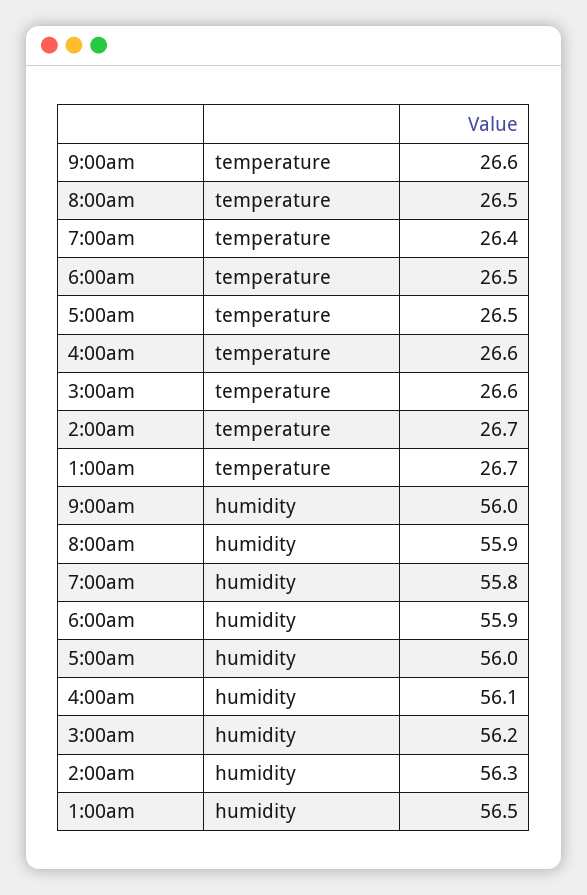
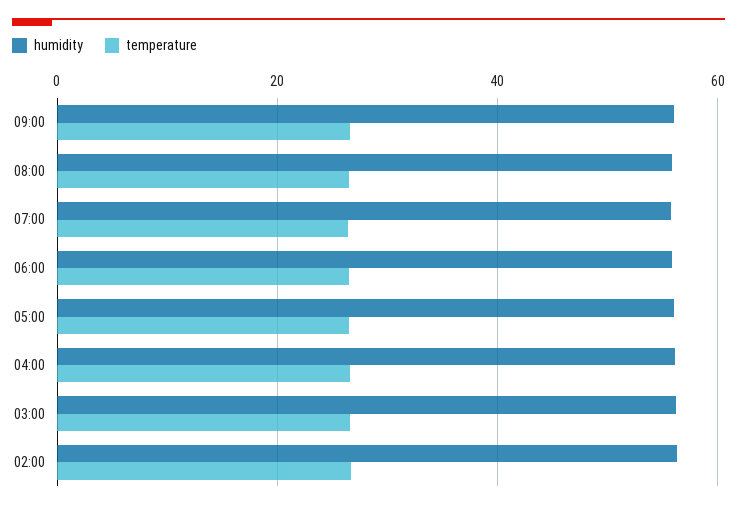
  {
    "temperature": {
      "9:00am": 26.6,
      "8:00am": 26.5,
      "7:00am": 26.4,
      "6:00am": 26.5,
      "5:00am": 26.5,
      "4:00am": 26.6,
      "3:00am": 26.6,
-     "2:00am": 26.7,
+     "2:00am": 26.7
-     "1:00am": 26.7
    },
    "humidity": {
      "9:00am": 56,
      "8:00am": 55.9,
      "7:00am": 55.8,
      "6:00am": 55.9,
      "5:00am": 56,
      "4:00am": 56.1,
      "3:00am": 56.2,
-     "2:00am": 56.3,
+     "2:00am": 56.3
-     "1:00am": 56.5
    }
  }

